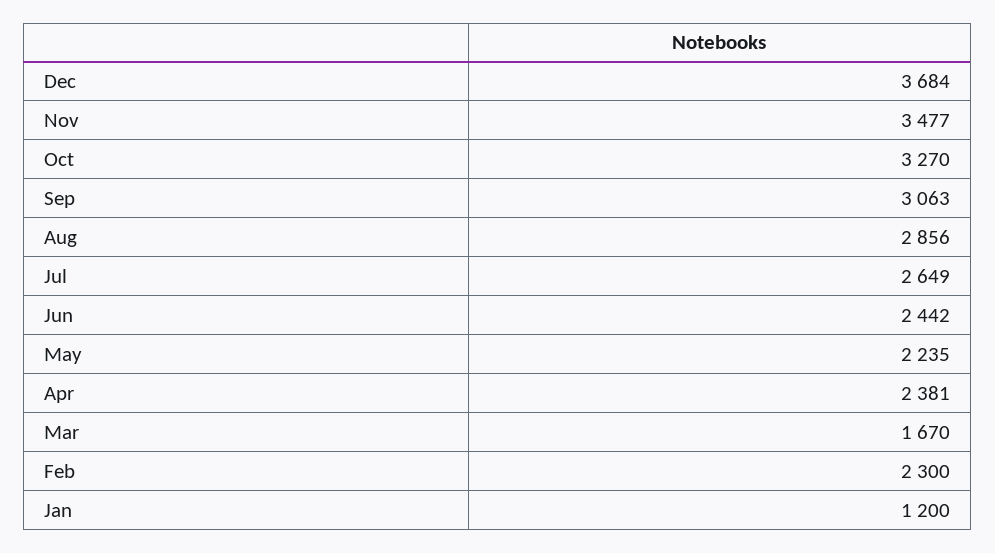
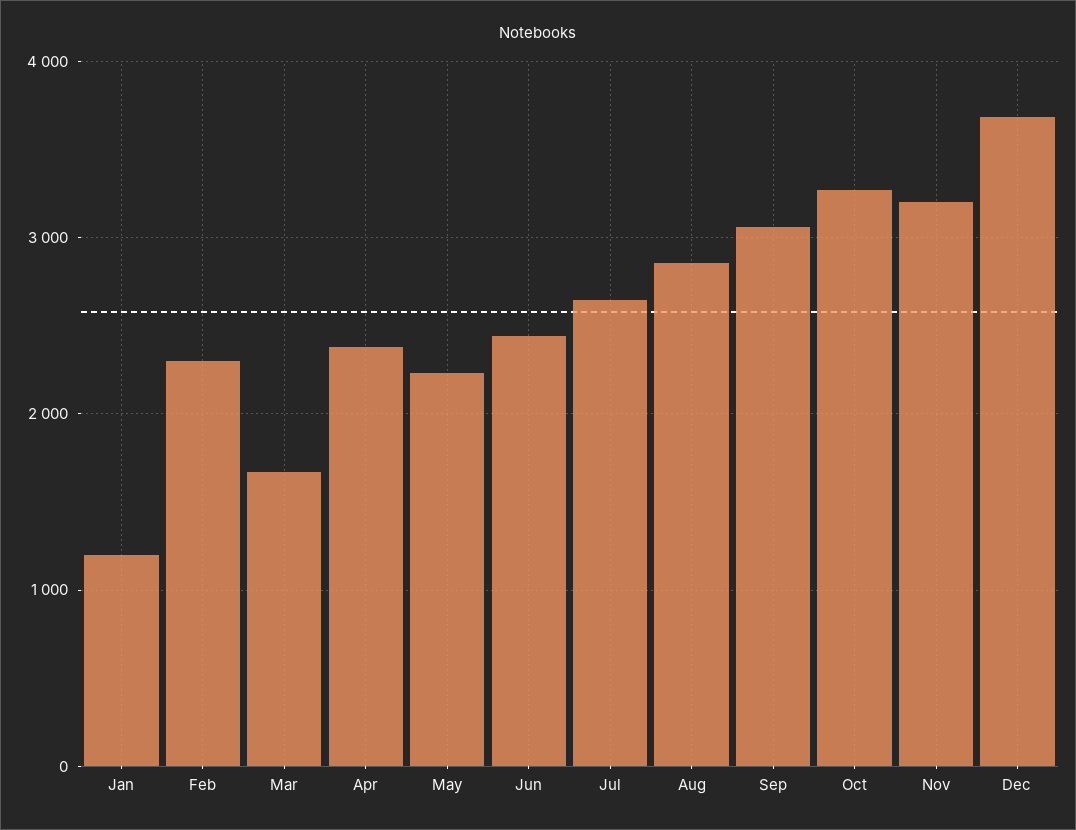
  {
    "Dec": 3684,
-   "Nov": 3477,
+   "Nov": 3200,
    "Oct": 3270,
    "Sep": 3063,
    "Aug": 2856,
    "Jul": 2649,
    "Jun": 2442,
    "May": 2235,
    "Apr": 2381,
    "Mar": 1670,
    "Feb": 2300,
    "Jan": 1200
  }

